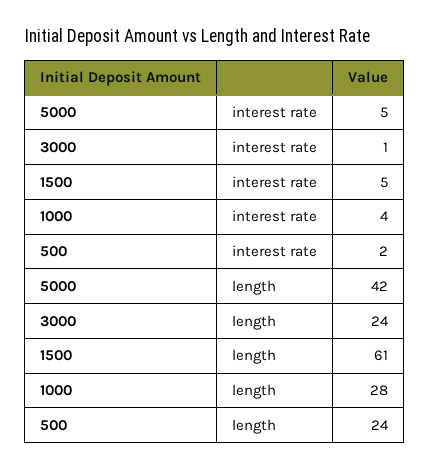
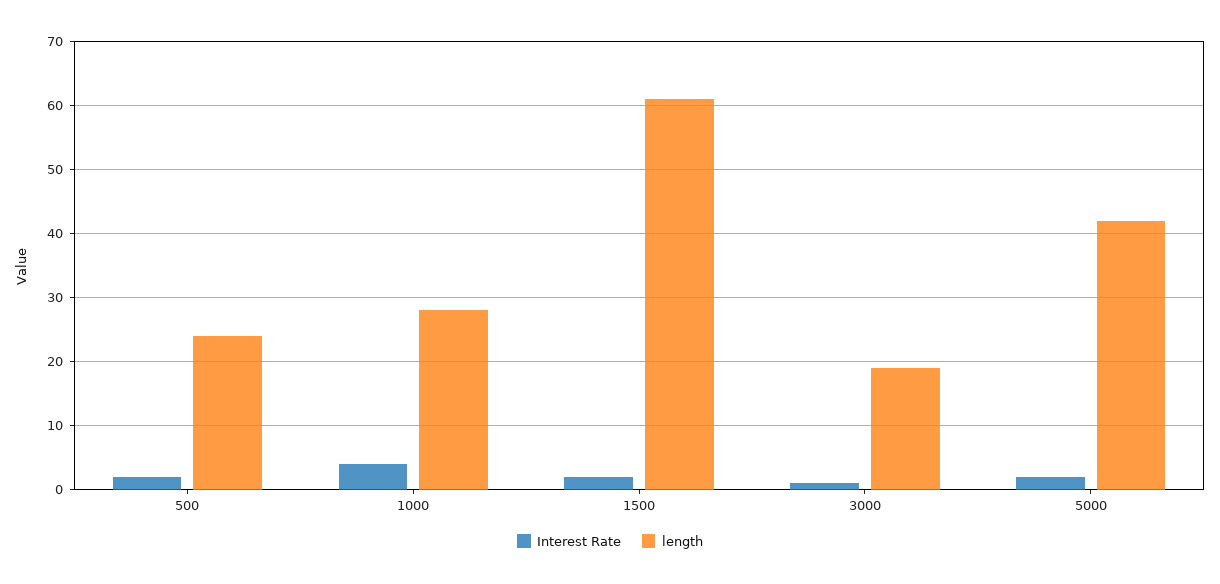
  {
    "interest rate": {
-     "5000": 5,
+     "5000": 2,
      "3000": 1,
-     "1500": 5,
+     "1500": 2,
      "1000": 4,
      "500": 2
    },
    "length": {
      "5000": 42,
-     "3000": 24,
+     "3000": 19,
      "1500": 61,
      "1000": 28,
      "500": 24
    }
  }

